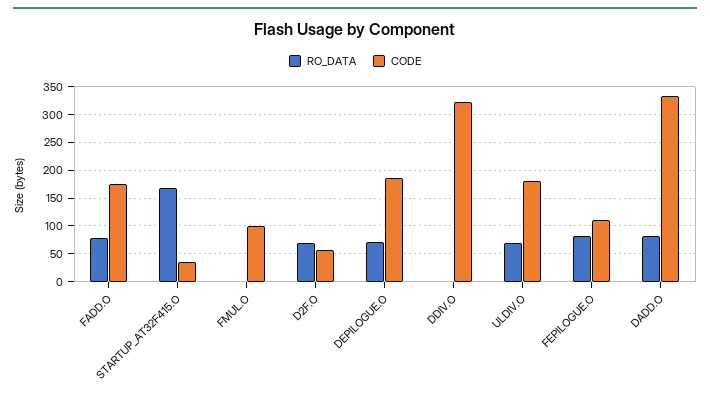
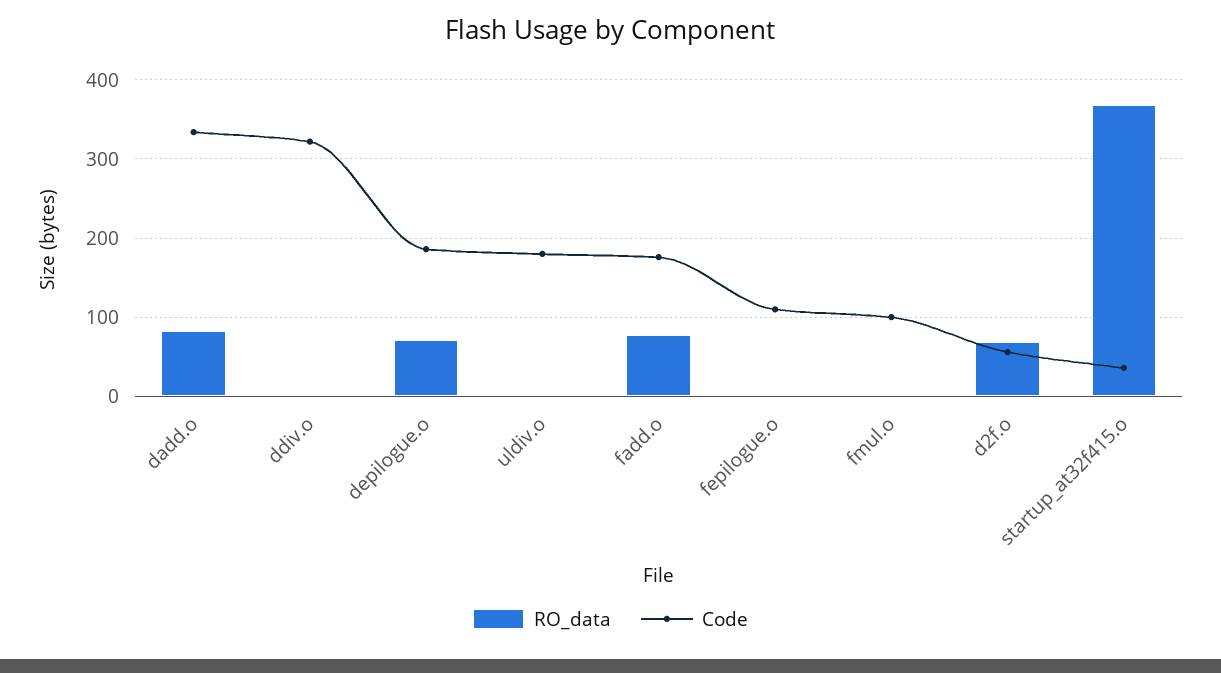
  {
    "RO_DATA": {
      "FADD.O": 80,
-     "STARTUP_AT32F415.O": 175,
+     "STARTUP_AT32F415.O": 370,
      "FMUL.O": 0,
      "D2F.O": 70,
      "DEPILOGUE.O": 70,
      "DDIV.O": 0,
-     "ULDIV.O": 75,
+     "ULDIV.O": 0,
-     "FEPILOGUE.O": 75,
+     "FEPILOGUE.O": 0,
      "DADD.O": 80
    },
    "CODE": {
      "FADD.O": 180,
      "STARTUP_AT32F415.O": 40,
      "FMUL.O": 100,
      "D2F.O": 60,
      "DEPILOGUE.O": 190,
      "DDIV.O": 320,
      "ULDIV.O": 180,
      "FEPILOGUE.O": 110,
      "DADD.O": 330
    }
  }

